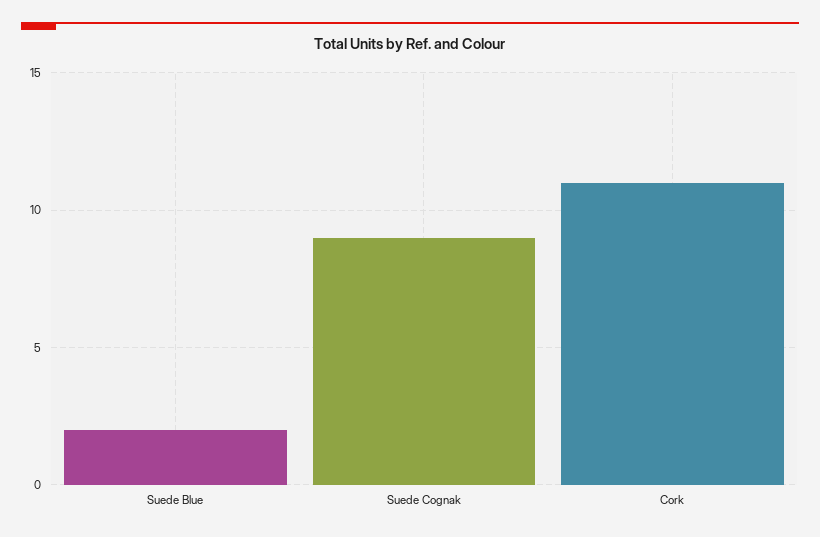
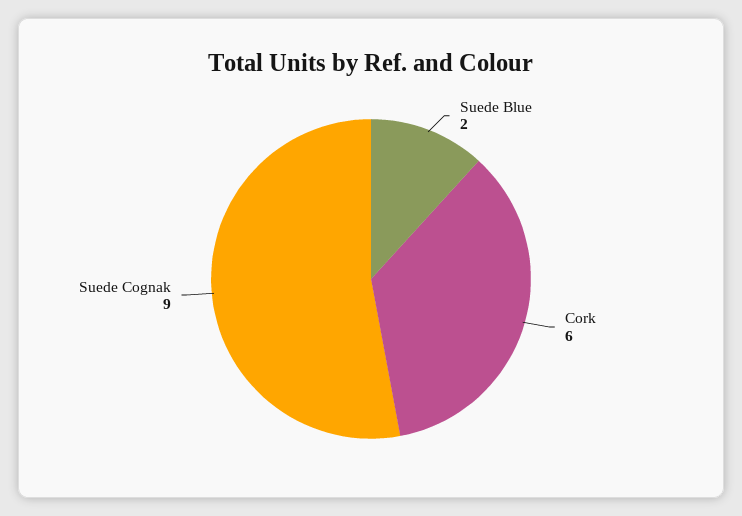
  {
    "Suede Blue": 2,
    "Suede Cognak": 9,
-   "Cork": 11
+   "Cork": 6
  }

